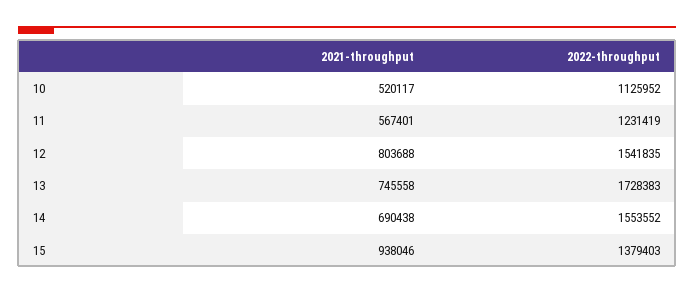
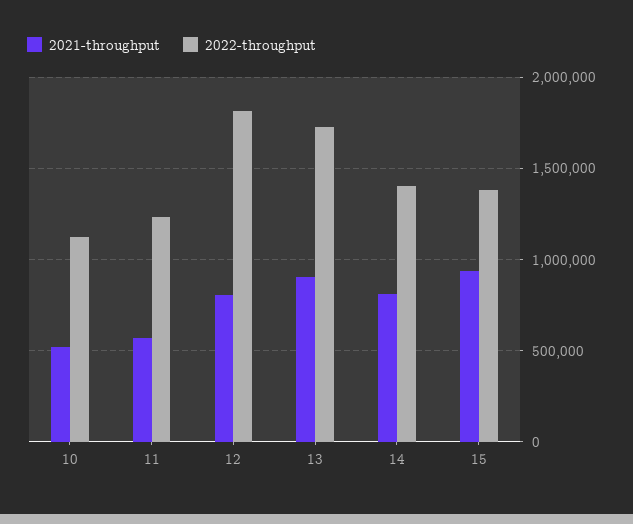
  {
    "2021-throughput": {
      "10": 520117,
      "11": 567401,
      "12": 803688,
-     "13": 745558,
+     "13": 900000,
-     "14": 690438,
+     "14": 800000,
      "15": 938046
    },
    "2022-throughput": {
      "10": 1125952,
      "11": 1231419,
-     "12": 1541835,
+     "12": 1800000,
      "13": 1728383,
-     "14": 1553552,
+     "14": 1400000,
      "15": 1379403
    }
  }

